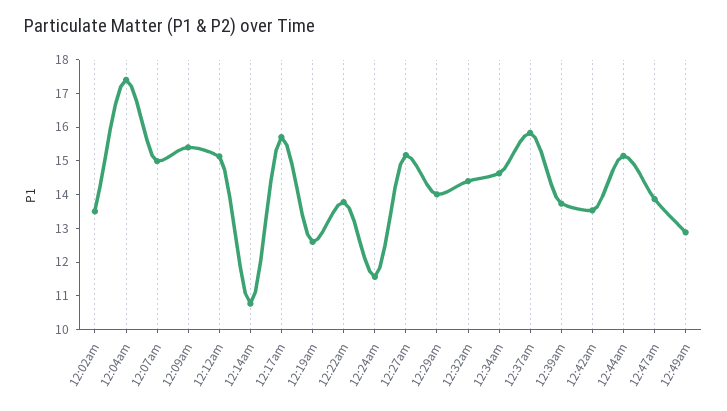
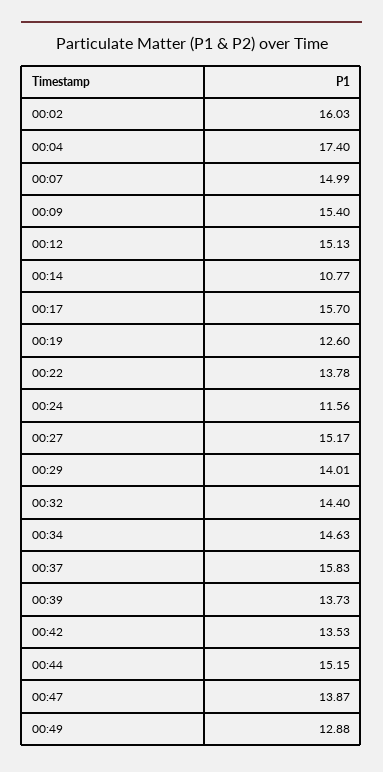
  {
-   "12:02am": 13.5,
+   "12:02am": 16.03,
    "12:04am": 17.4,
    "12:07am": 14.99,
    "12:09am": 15.4,
    "12:12am": 15.13,
    "12:14am": 10.77,
    "12:17am": 15.7,
    "12:19am": 12.6,
    "12:22am": 13.78,
    "12:24am": 11.56,
    "12:27am": 15.17,
    "12:29am": 14.01,
    "12:32am": 14.4,
    "12:34am": 14.63,
    "12:37am": 15.83,
    "12:39am": 13.73,
    "12:42am": 13.53,
    "12:44am": 15.15,
    "12:47am": 13.87,
    "12:49am": 12.88
  }

